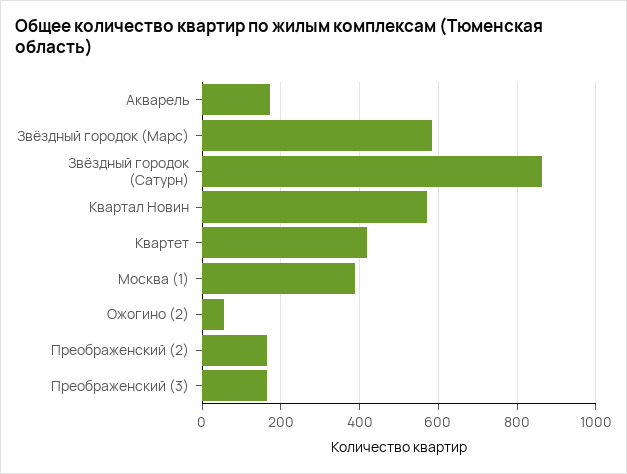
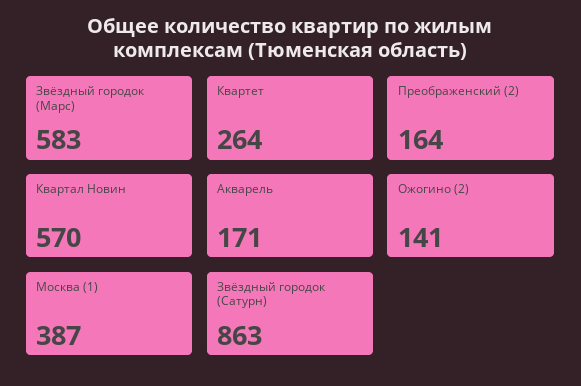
  {
    "Акварель": 171,
    "Звёздный городок (Марс)": 583,
    "Звёздный городок (Сатурн)": 863,
    "Квартал Новин": 570,
-   "Квартет": 420,
+   "Квартет": 264,
    "Москва (1)": 387,
-   "Ожогино (2)": 60,
+   "Ожогино (2)": 141,
-   "Преображенский (2)": 164,
+   "Преображенский (2)": 164
-   "Преображенский (3)": 160
  }

